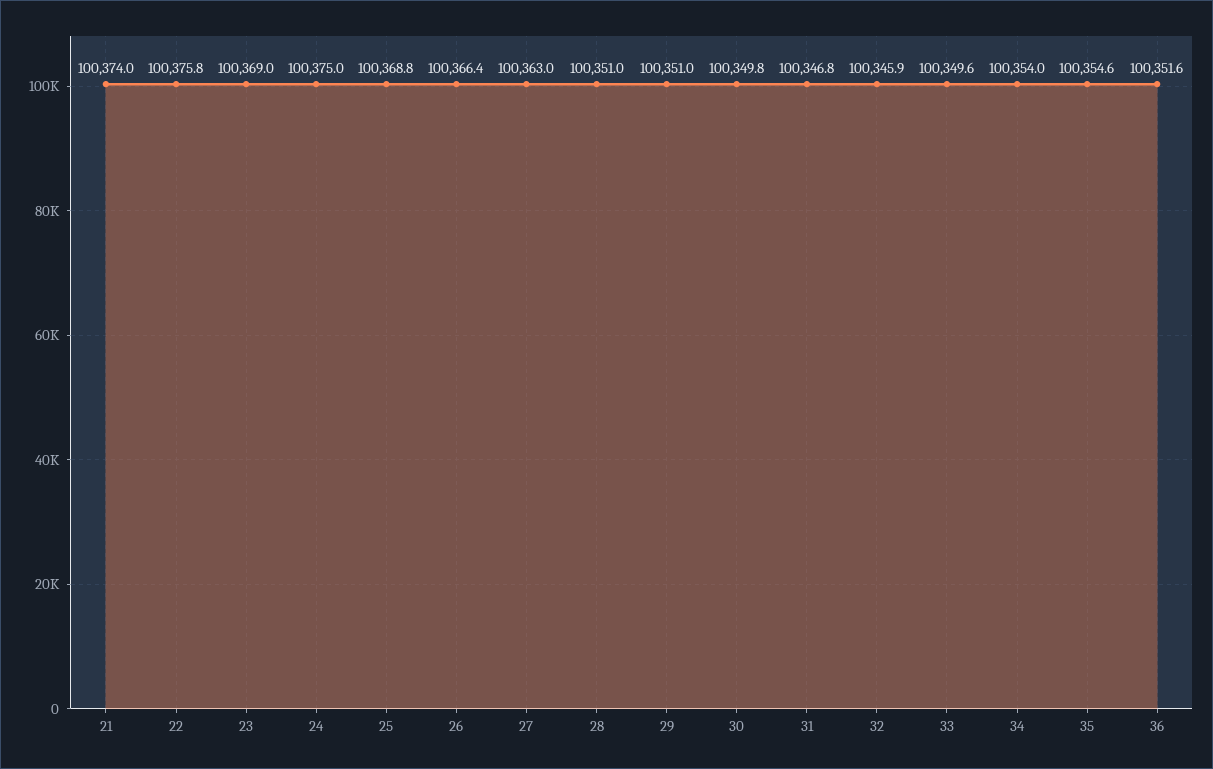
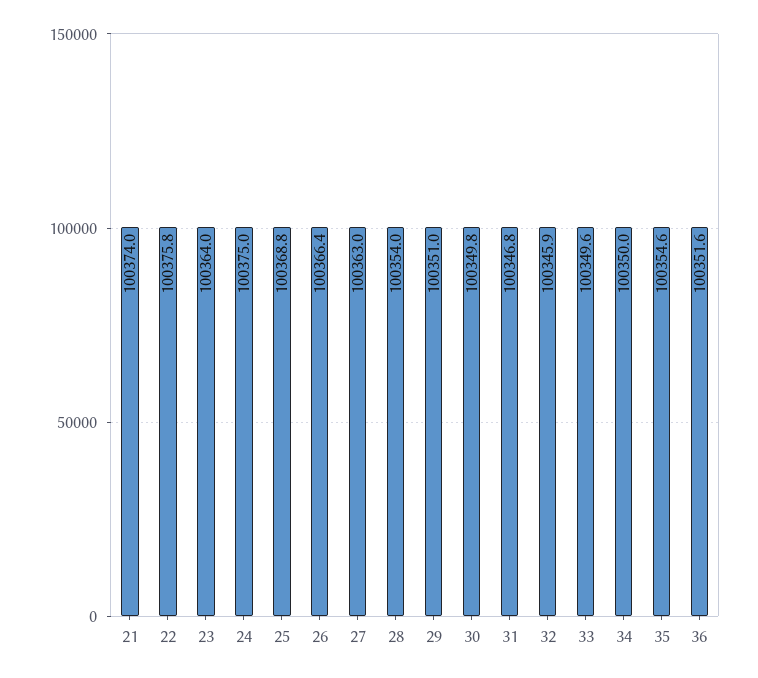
  {
    "21": 100374,
    "22": 100375.8,
-   "23": 100369,
+   "23": 100364,
    "24": 100375,
    "25": 100368.8,
    "26": 100366.4,
    "27": 100363,
-   "28": 100351,
+   "28": 100354,
    "29": 100351,
    "30": 100349.8,
    "31": 100346.8,
    "32": 100345.9,
    "33": 100349.6,
-   "34": 100354,
+   "34": 100350,
    "35": 100354.6,
    "36": 100351.6
  }

